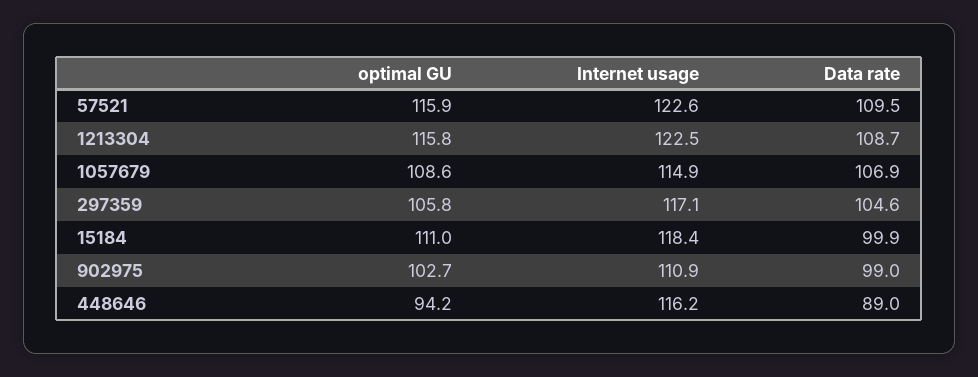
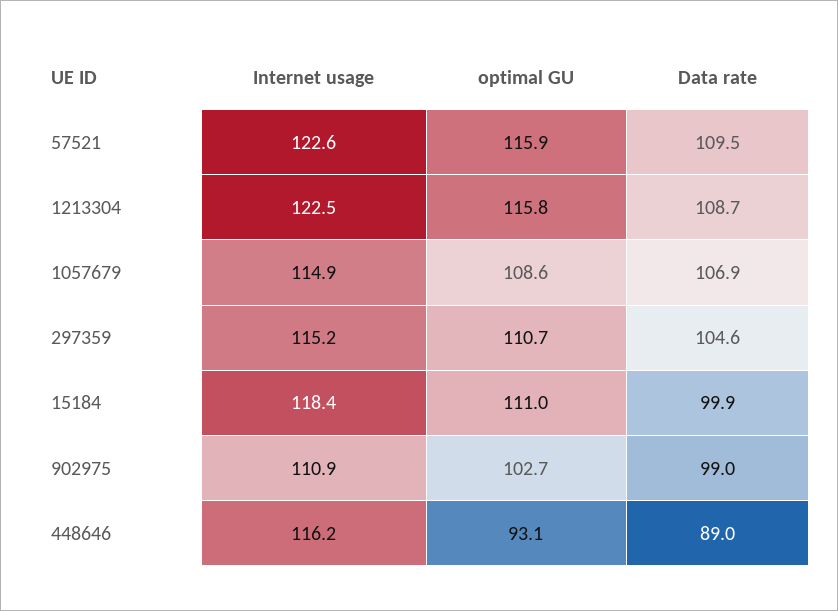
  {
    "optimal GU": {
      "57521": 115.9,
      "1213304": 115.8,
      "1057679": 108.6,
-     "297359": 105.8,
+     "297359": 110.7,
      "15184": 111,
      "902975": 102.7,
-     "448646": 94.2
+     "448646": 93.1
    },
    "Internet usage": {
      "57521": 122.6,
      "1213304": 122.5,
      "1057679": 114.9,
-     "297359": 117.1,
+     "297359": 115.2,
      "15184": 118.4,
      "902975": 110.9,
      "448646": 116.2
    },
    "Data rate": {
      "57521": 109.5,
      "1213304": 108.7,
      "1057679": 106.9,
      "297359": 104.6,
      "15184": 99.9,
      "902975": 99,
      "448646": 89
    }
  }

